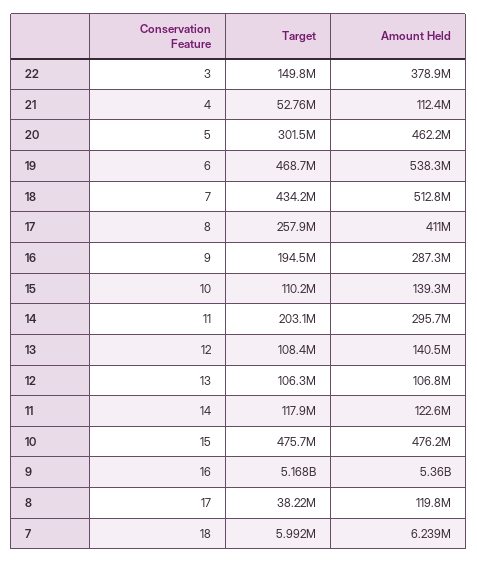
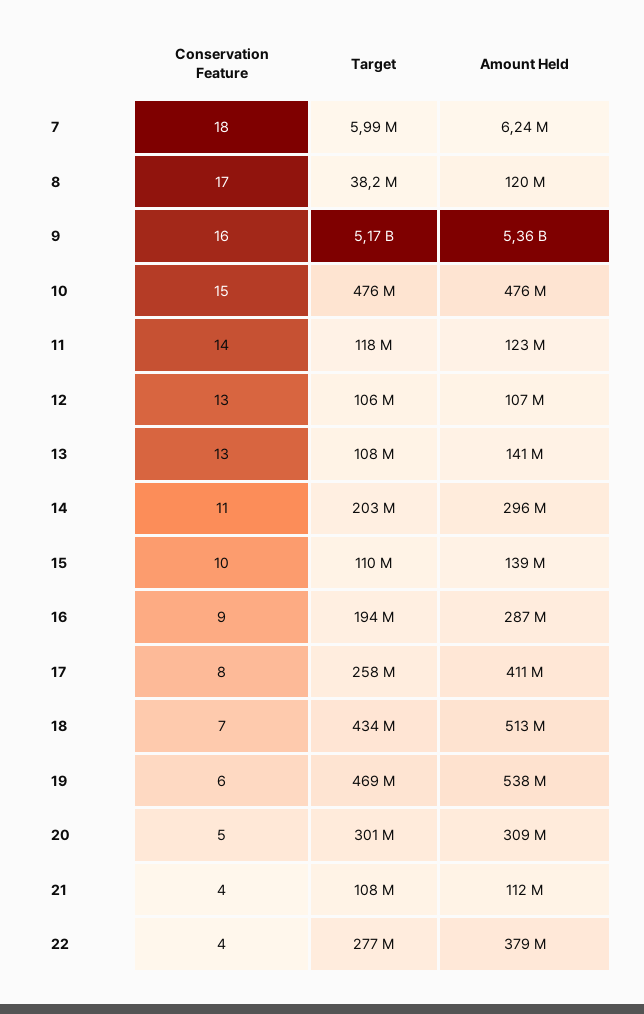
  {
    "Conservation Feature": {
-     "22": 3,
+     "22": 4,
      "21": 4,
      "20": 5,
      "19": 6,
      "18": 7,
      "17": 8,
      "16": 9,
      "15": 10,
      "14": 11,
-     "13": 12,
+     "13": 13,
      "12": 13,
      "11": 14,
      "10": 15,
      "9": 16,
      "8": 17,
      "7": 18
    },
    "Target": {
-     "22": 149800000,
+     "22": 277000000,
-     "21": 52760000,
+     "21": 108000000,
      "20": 301500000,
      "19": 468700000,
      "18": 434200000,
      "17": 257900000,
      "16": 194500000,
      "15": 110200000,
      "14": 203100000,
      "13": 108400000,
      "12": 106300000,
      "11": 117900000,
      "10": 475700000,
      "9": 5168000000,
      "8": 38220000,
      "7": 5992000
    },
    "Amount Held": {
      "22": 378900000,
      "21": 112400000,
-     "20": 462200000,
+     "20": 309000000,
      "19": 538300000,
      "18": 512800000,
      "17": 411000000,
      "16": 287300000,
      "15": 139300000,
      "14": 295700000,
      "13": 140500000,
      "12": 106800000,
      "11": 122600000,
      "10": 476200000,
      "9": 5360000000,
      "8": 119800000,
      "7": 6239000
    }
  }

